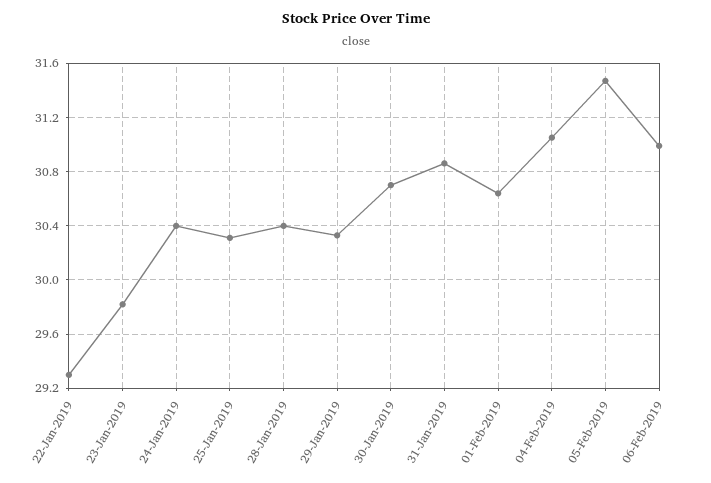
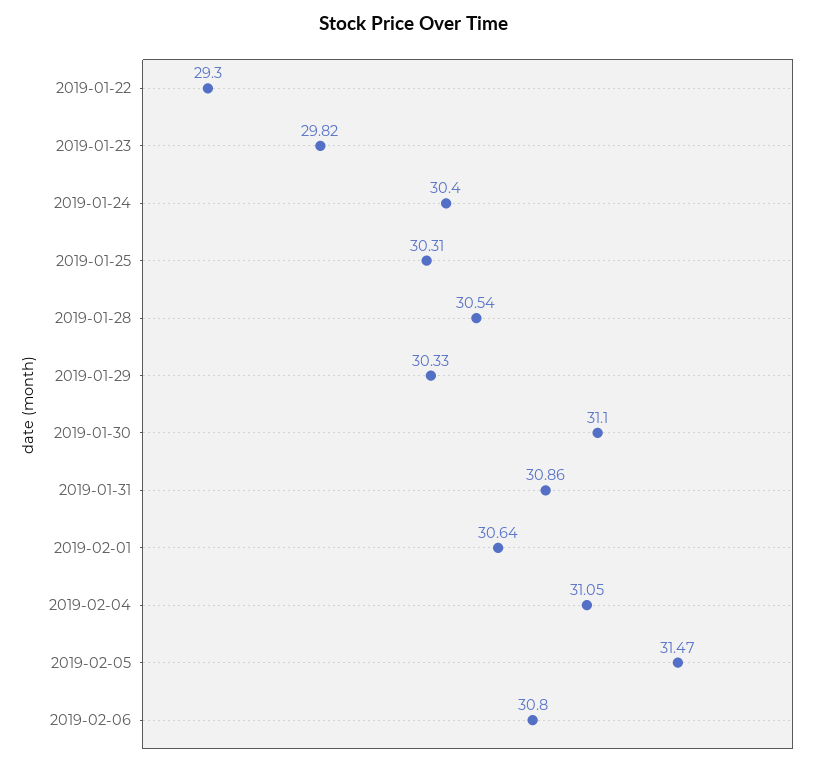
  {
    "22-Jan-2019": 29.3,
    "23-Jan-2019": 29.82,
    "24-Jan-2019": 30.4,
    "25-Jan-2019": 30.31,
-   "28-Jan-2019": 30.4,
+   "28-Jan-2019": 30.54,
    "29-Jan-2019": 30.33,
-   "30-Jan-2019": 30.7,
+   "30-Jan-2019": 31.1,
    "31-Jan-2019": 30.86,
    "01-Feb-2019": 30.64,
    "04-Feb-2019": 31.05,
    "05-Feb-2019": 31.47,
-   "06-Feb-2019": 31
+   "06-Feb-2019": 30.8
  }

